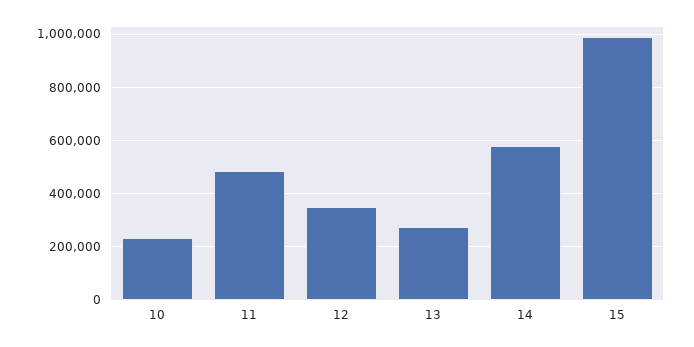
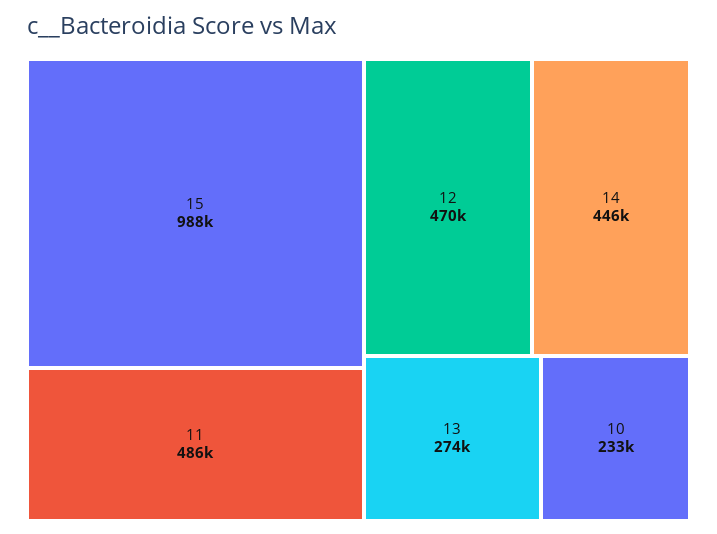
  {
    "10": 233000,
    "11": 486000,
-   "12": 350000,
+   "12": 470000,
    "13": 274000,
-   "14": 575000,
+   "14": 446000,
    "15": 988000
  }

